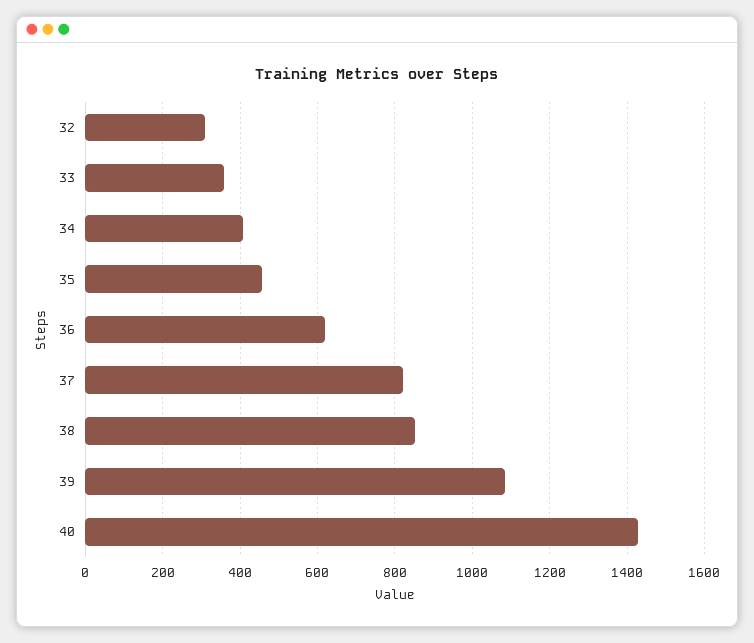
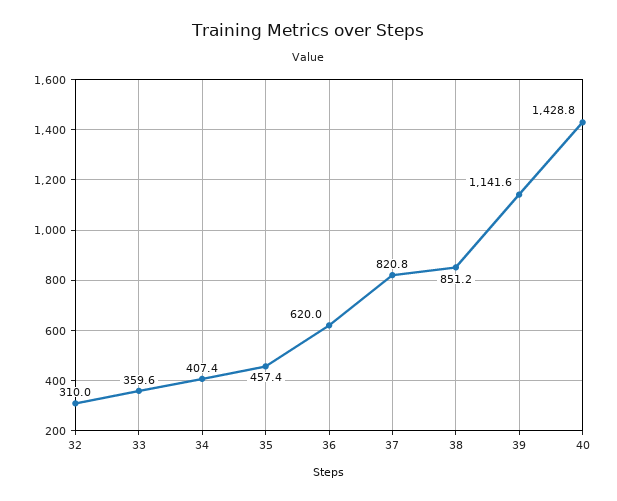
  {
    "32": 310,
    "33": 359.6,
    "34": 407.4,
    "35": 457.4,
    "36": 620,
    "37": 820.8,
    "38": 851.2,
-   "39": 1080,
+   "39": 1141.6,
    "40": 1428.8
  }

